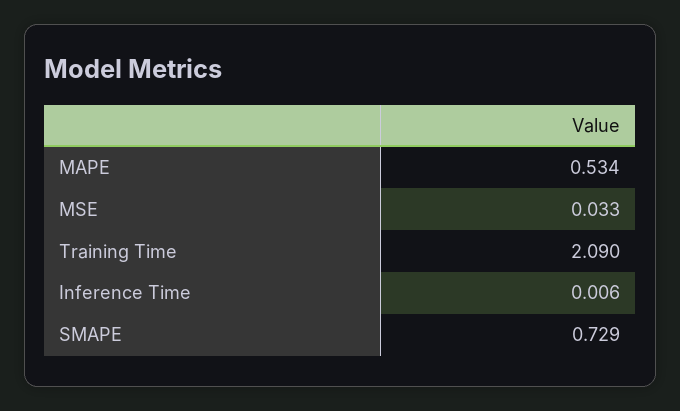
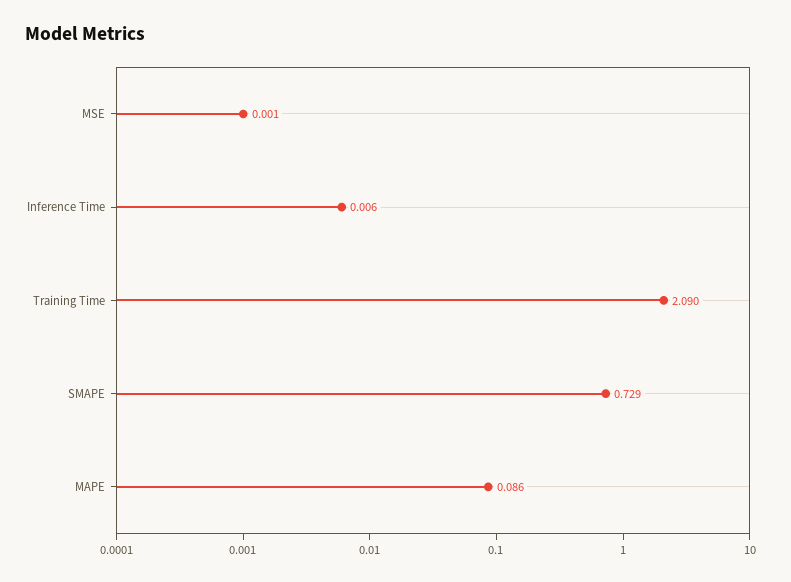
  {
-   "MAPE": 0.534,
+   "MAPE": 0.086,
-   "MSE": 0.033,
+   "MSE": 0.001,
    "Training Time": 2.09,
    "Inference Time": 0.006,
    "SMAPE": 0.729
  }

